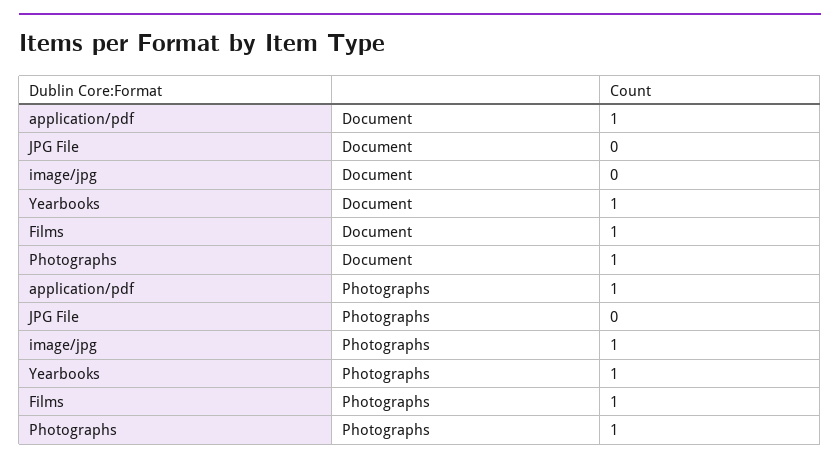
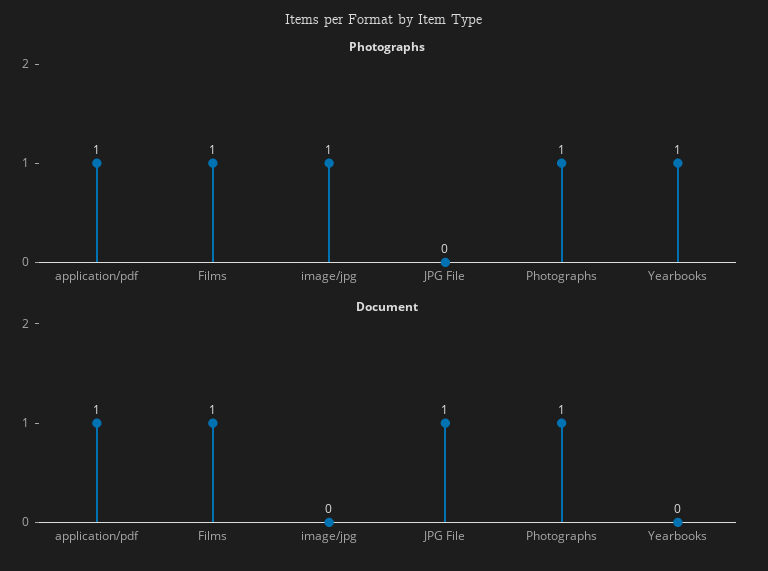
  {
    "Document": {
      "application/pdf": 1,
-     "JPG File": 0,
+     "JPG File": 1,
      "image/jpg": 0,
-     "Yearbooks": 1,
+     "Yearbooks": 0,
      "Films": 1,
      "Photographs": 1
    },
    "Photographs": {
      "application/pdf": 1,
      "JPG File": 0,
      "image/jpg": 1,
      "Yearbooks": 1,
      "Films": 1,
      "Photographs": 1
    }
  }

